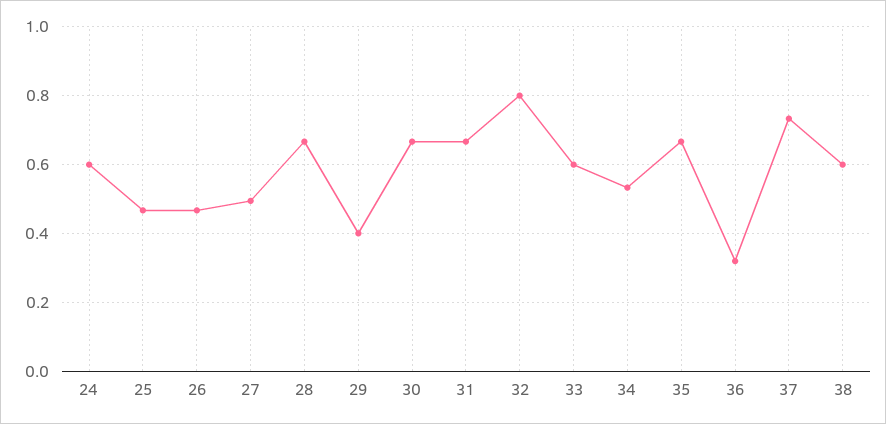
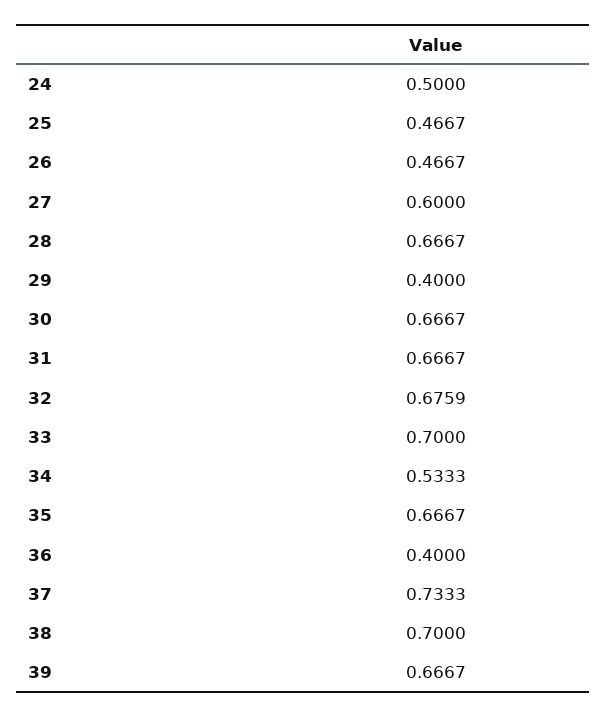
  {
-   "24": 0.6,
+   "24": 0.5,
    "25": 0.4667,
    "26": 0.4667,
-   "27": 0.5,
+   "27": 0.6,
    "28": 0.6667,
    "29": 0.4,
    "30": 0.6667,
    "31": 0.6667,
-   "32": 0.8,
+   "32": 0.6759,
-   "33": 0.6,
+   "33": 0.7,
    "34": 0.5333,
    "35": 0.6667,
-   "36": 0.32,
+   "36": 0.4,
    "37": 0.7333,
-   "38": 0.6
+   "38": 0.7,
+   "39": 0.6667
  }

